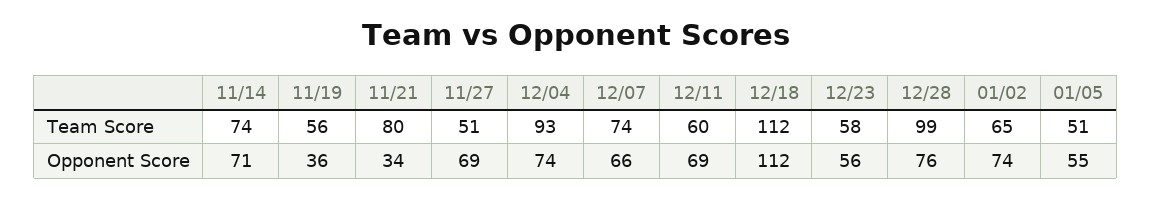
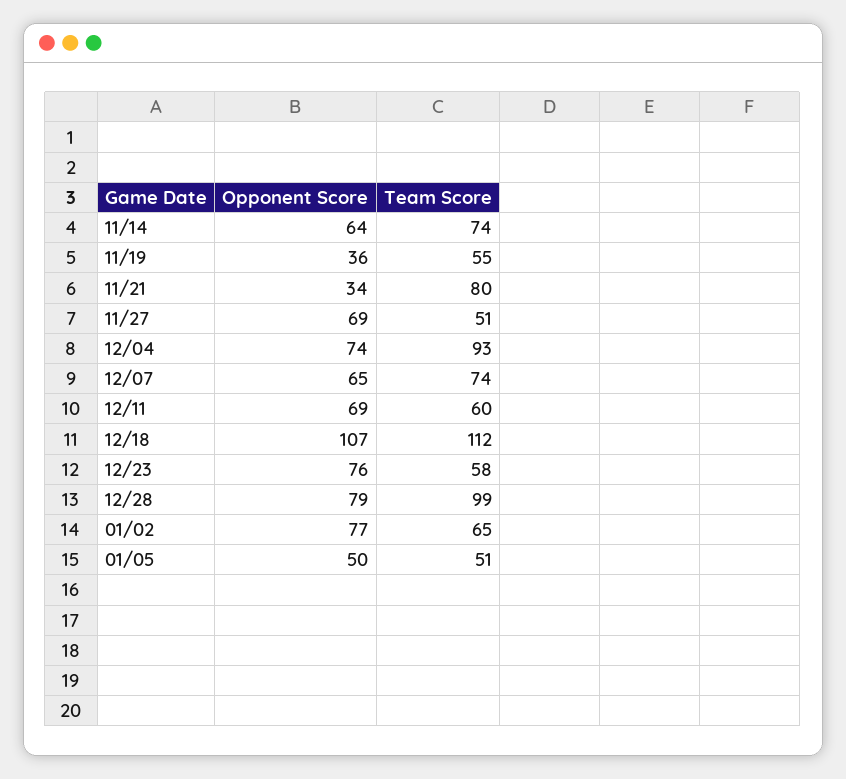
  {
    "11/14": {
      "Team Score": 74,
-     "Opponent Score": 71
+     "Opponent Score": 64
    },
    "11/19": {
-     "Team Score": 56,
+     "Team Score": 55,
      "Opponent Score": 36
    },
    "11/21": {
      "Team Score": 80,
      "Opponent Score": 34
    },
    "11/27": {
      "Team Score": 51,
      "Opponent Score": 69
    },
    "12/04": {
      "Team Score": 93,
      "Opponent Score": 74
    },
    "12/07": {
      "Team Score": 74,
-     "Opponent Score": 66
+     "Opponent Score": 65
    },
    "12/11": {
      "Team Score": 60,
      "Opponent Score": 69
    },
    "12/18": {
      "Team Score": 112,
-     "Opponent Score": 112
+     "Opponent Score": 107
    },
    "12/23": {
      "Team Score": 58,
-     "Opponent Score": 56
+     "Opponent Score": 76
    },
    "12/28": {
      "Team Score": 99,
-     "Opponent Score": 76
+     "Opponent Score": 79
    },
    "01/02": {
      "Team Score": 65,
-     "Opponent Score": 74
+     "Opponent Score": 77
    },
    "01/05": {
      "Team Score": 51,
-     "Opponent Score": 55
+     "Opponent Score": 50
    }
  }

